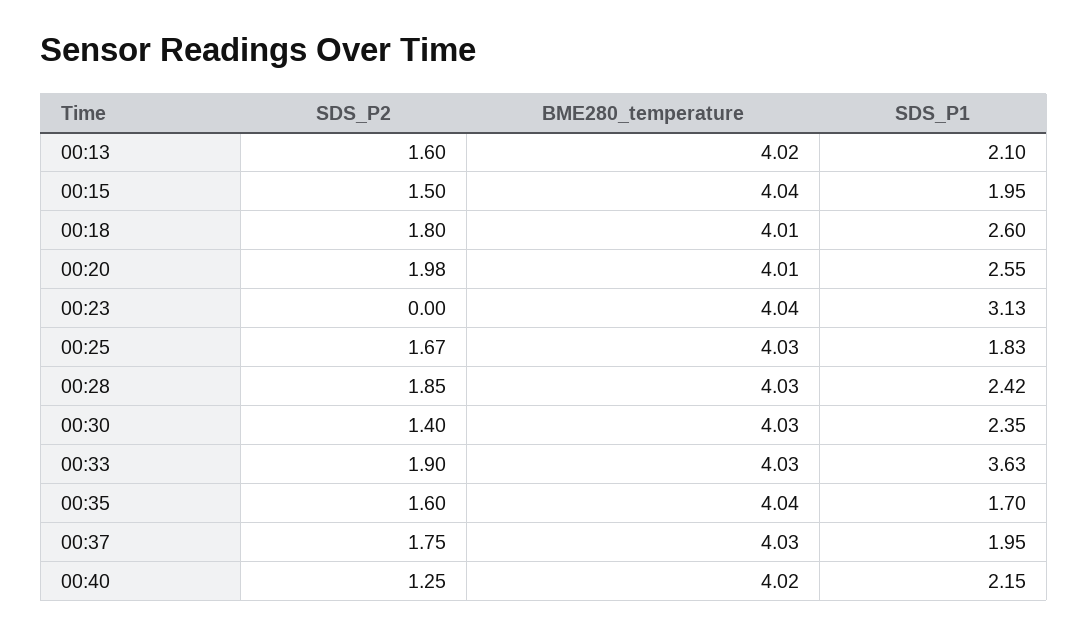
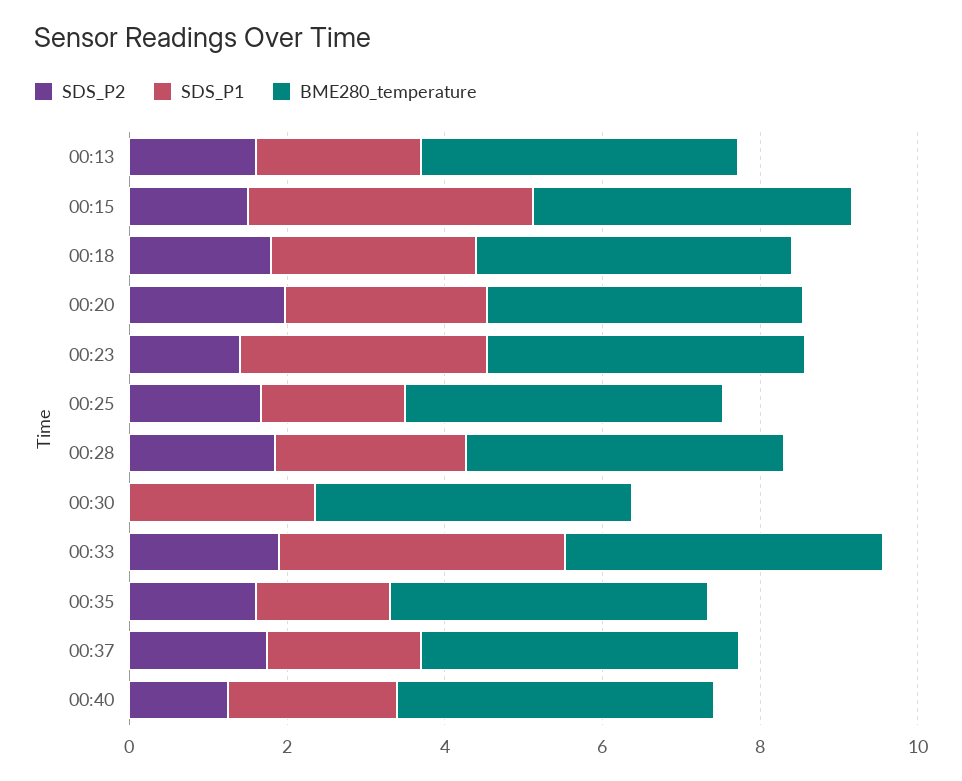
  {
    "SDS_P2": {
      "00:13": 1.6,
      "00:15": 1.5,
      "00:18": 1.8,
      "00:20": 1.98,
-     "00:23": 0,
+     "00:23": 1.5,
      "00:25": 1.67,
      "00:28": 1.85,
-     "00:30": 1.4,
+     "00:30": 0,
      "00:33": 1.9,
      "00:35": 1.6,
      "00:37": 1.75,
      "00:40": 1.25
    },
    "BME280_temperature": {
      "00:13": 4.02,
      "00:15": 4.04,
      "00:18": 4.01,
      "00:20": 4.01,
      "00:23": 4.04,
      "00:25": 4.03,
      "00:28": 4.03,
      "00:30": 4.03,
      "00:33": 4.03,
      "00:35": 4.04,
      "00:37": 4.03,
      "00:40": 4.02
    },
    "SDS_P1": {
      "00:13": 2.1,
-     "00:15": 1.95,
+     "00:15": 3.5,
      "00:18": 2.6,
      "00:20": 2.55,
      "00:23": 3.13,
      "00:25": 1.83,
      "00:28": 2.42,
      "00:30": 2.35,
      "00:33": 3.63,
      "00:35": 1.7,
      "00:37": 1.95,
      "00:40": 2.15
    }
  }

